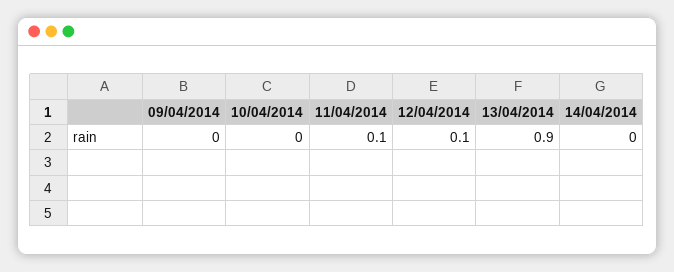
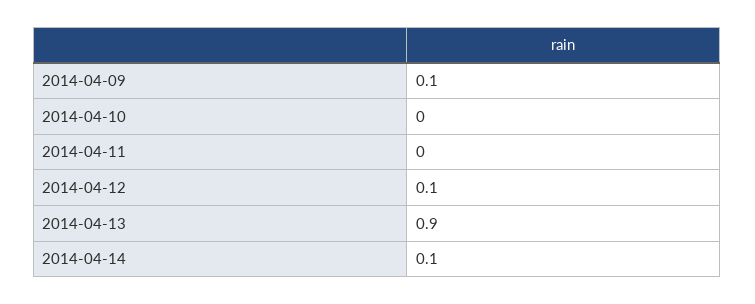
  {
-   "09/04/2014": 0,
+   "09/04/2014": 0.1,
    "10/04/2014": 0,
-   "11/04/2014": 0.1,
+   "11/04/2014": 0,
    "12/04/2014": 0.1,
    "13/04/2014": 0.9,
-   "14/04/2014": 0
+   "14/04/2014": 0.1
  }

